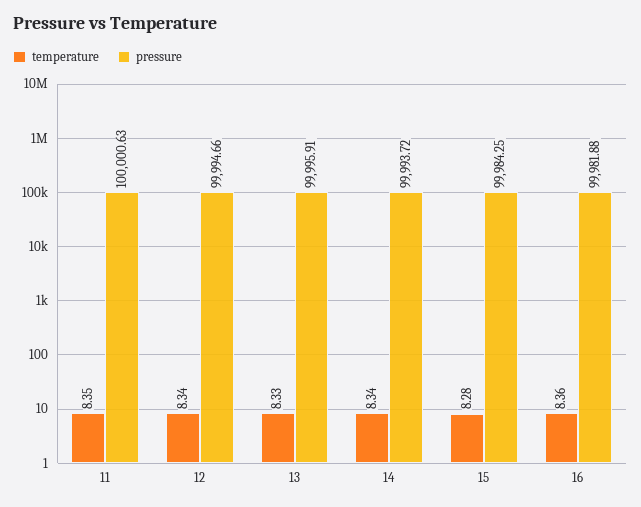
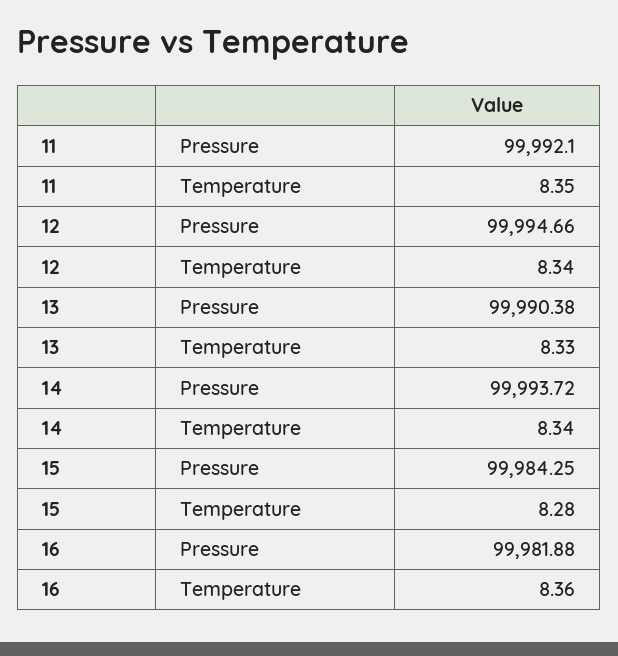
  {
    "temperature": {
      "11": 8.35,
      "12": 8.34,
      "13": 8.33,
      "14": 8.34,
      "15": 8.28,
      "16": 8.36
    },
    "pressure": {
-     "11": 100000.63,
+     "11": 99992.1,
      "12": 99994.66,
-     "13": 99995.91,
+     "13": 99990.38,
      "14": 99993.72,
      "15": 99984.25,
      "16": 99981.88
    }
  }

